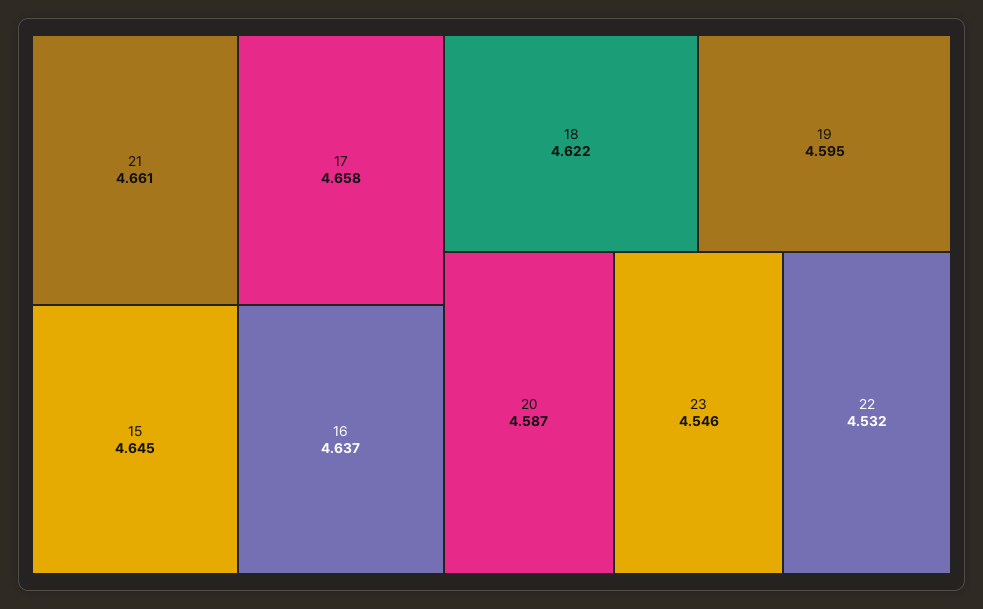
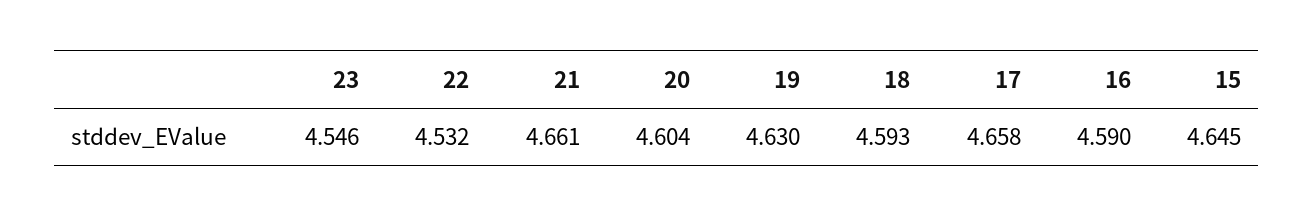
  {
    "21": 4.661,
    "17": 4.658,
    "15": 4.645,
-   "16": 4.637,
+   "16": 4.59,
-   "18": 4.622,
+   "18": 4.593,
-   "19": 4.595,
+   "19": 4.63,
-   "20": 4.587,
+   "20": 4.604,
    "23": 4.546,
    "22": 4.532
  }

